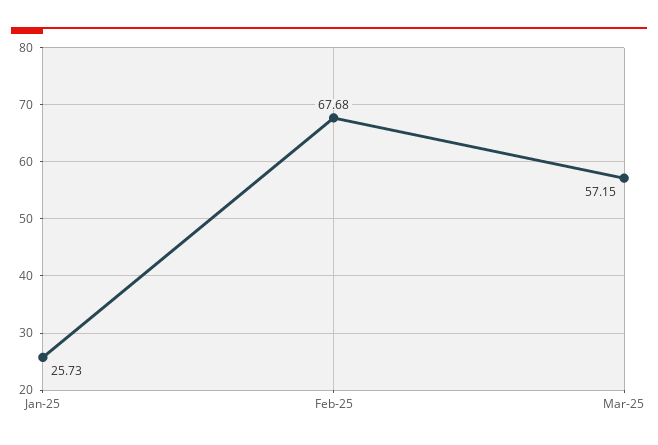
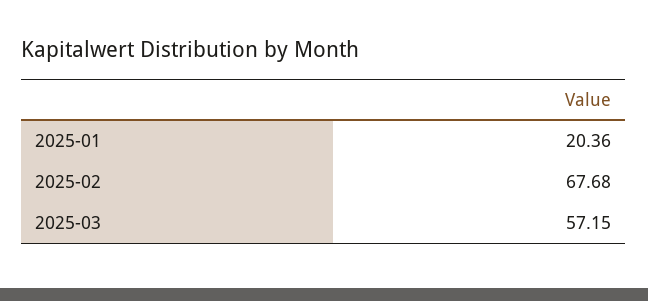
  {
-   "Jan-25": 25.73,
+   "Jan-25": 20.36,
    "Feb-25": 67.68,
    "Mar-25": 57.15
  }

